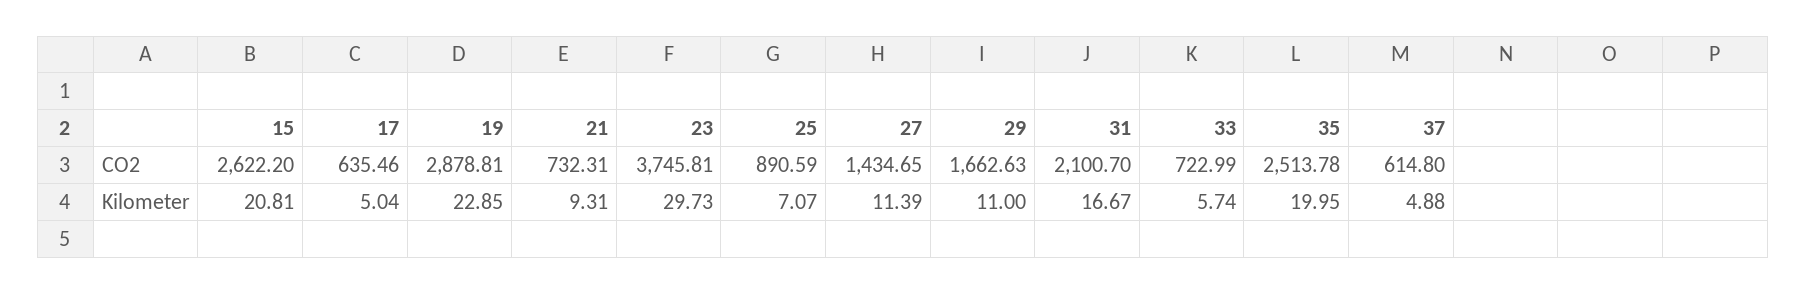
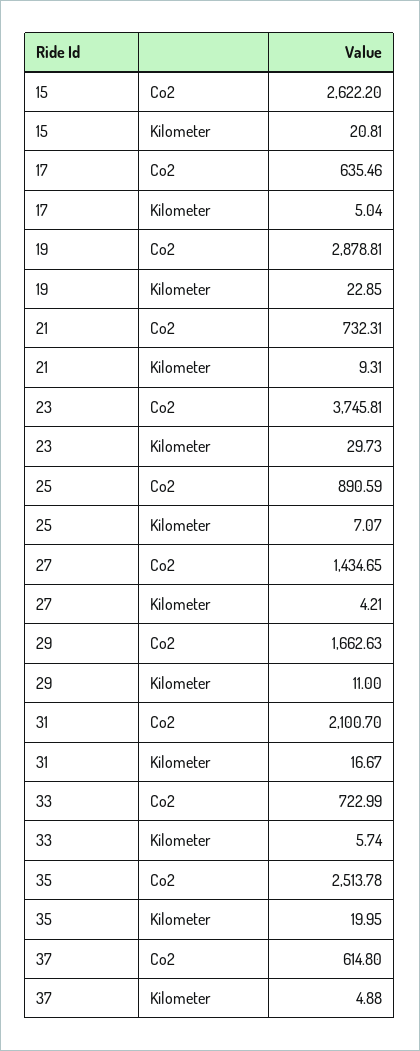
  {
    "15": {
      "CO2": 2622.2,
      "Kilometer": 20.81
    },
    "17": {
      "CO2": 635.46,
      "Kilometer": 5.04
    },
    "19": {
      "CO2": 2878.81,
      "Kilometer": 22.85
    },
    "21": {
      "CO2": 732.31,
      "Kilometer": 9.31
    },
    "23": {
      "CO2": 3745.81,
      "Kilometer": 29.73
    },
    "25": {
      "CO2": 890.59,
      "Kilometer": 7.07
    },
    "27": {
      "CO2": 1434.65,
-     "Kilometer": 11.39
+     "Kilometer": 4.21
    },
    "29": {
      "CO2": 1662.63,
      "Kilometer": 11
    },
    "31": {
      "CO2": 2100.7,
      "Kilometer": 16.67
    },
    "33": {
      "CO2": 722.99,
      "Kilometer": 5.74
    },
    "35": {
      "CO2": 2513.78,
      "Kilometer": 19.95
    },
    "37": {
      "CO2": 614.8,
      "Kilometer": 4.88
    }
  }

